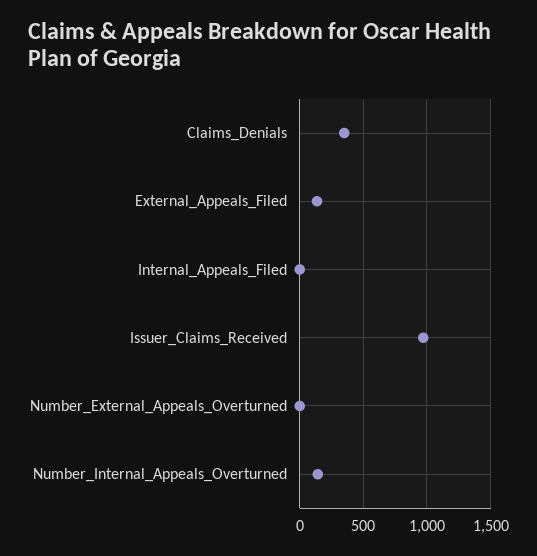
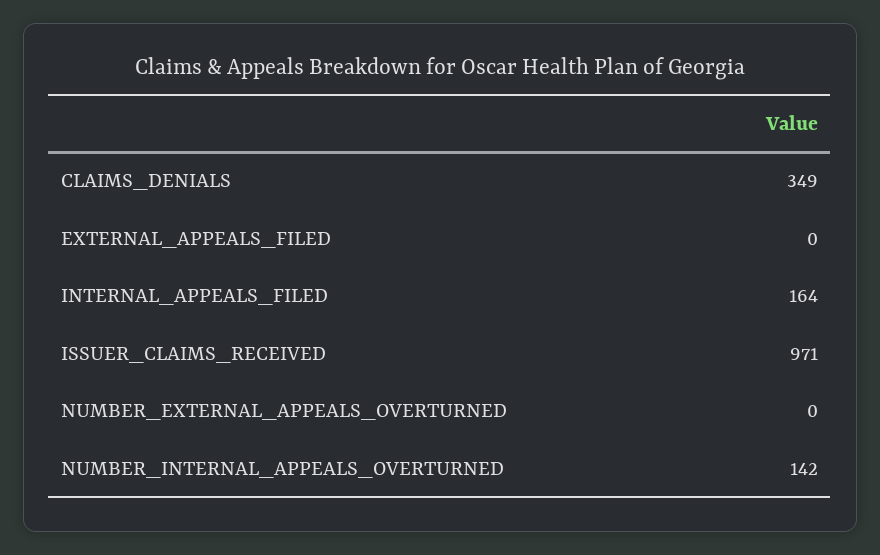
  {
    "Claims_Denials": 349,
-   "External_Appeals_Filed": 150,
+   "External_Appeals_Filed": 0,
-   "Internal_Appeals_Filed": 0,
+   "Internal_Appeals_Filed": 164,
    "Issuer_Claims_Received": 971,
    "Number_External_Appeals_Overturned": 0,
    "Number_Internal_Appeals_Overturned": 142
  }

